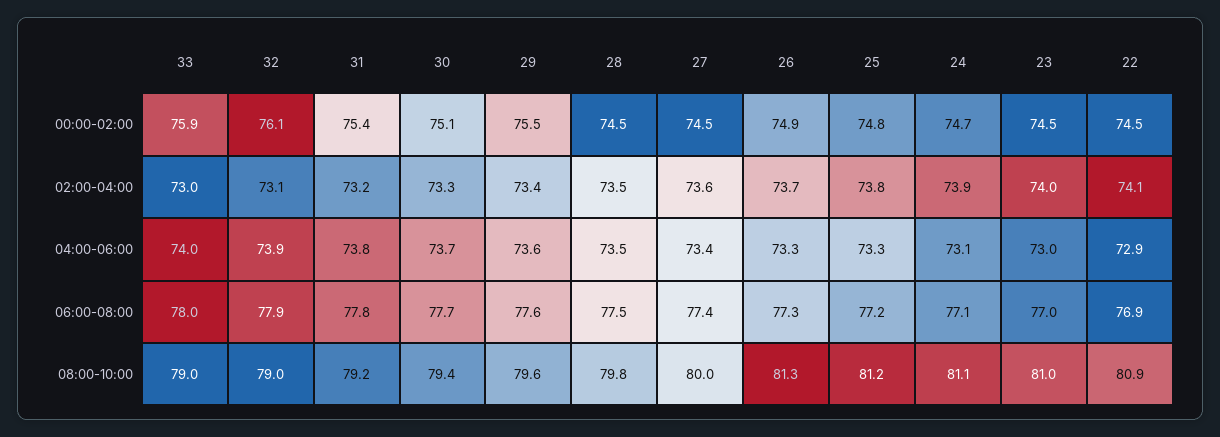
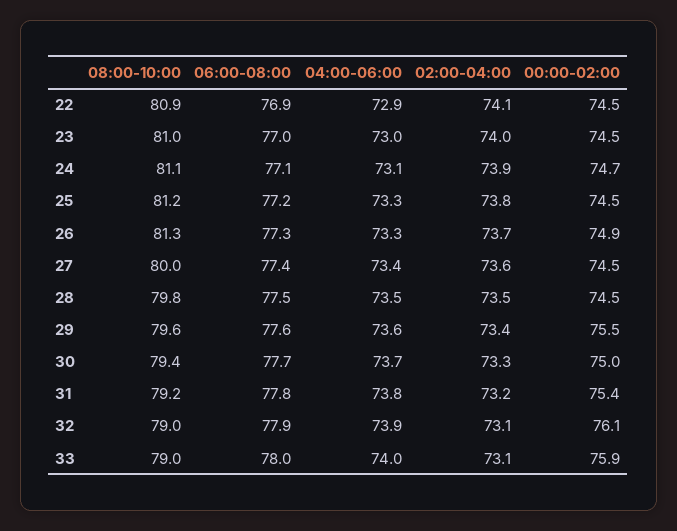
  {
    "33": {
      "00:00-02:00": 75.9,
-     "02:00-04:00": 73,
+     "02:00-04:00": 73.1,
      "04:00-06:00": 74,
      "06:00-08:00": 78,
      "08:00-10:00": 79
    },
    "32": {
      "00:00-02:00": 76.1,
      "02:00-04:00": 73.1,
      "04:00-06:00": 73.9,
      "06:00-08:00": 77.9,
      "08:00-10:00": 79
    },
    "31": {
      "00:00-02:00": 75.4,
      "02:00-04:00": 73.2,
      "04:00-06:00": 73.8,
      "06:00-08:00": 77.8,
      "08:00-10:00": 79.2
    },
    "30": {
-     "00:00-02:00": 75.1,
+     "00:00-02:00": 75,
      "02:00-04:00": 73.3,
      "04:00-06:00": 73.7,
      "06:00-08:00": 77.7,
      "08:00-10:00": 79.4
    },
    "29": {
      "00:00-02:00": 75.5,
      "02:00-04:00": 73.4,
      "04:00-06:00": 73.6,
      "06:00-08:00": 77.6,
      "08:00-10:00": 79.6
    },
    "28": {
      "00:00-02:00": 74.5,
      "02:00-04:00": 73.5,
      "04:00-06:00": 73.5,
      "06:00-08:00": 77.5,
      "08:00-10:00": 79.8
    },
    "27": {
      "00:00-02:00": 74.5,
      "02:00-04:00": 73.6,
      "04:00-06:00": 73.4,
      "06:00-08:00": 77.4,
      "08:00-10:00": 80
    },
    "26": {
      "00:00-02:00": 74.9,
      "02:00-04:00": 73.7,
      "04:00-06:00": 73.3,
      "06:00-08:00": 77.3,
      "08:00-10:00": 81.3
    },
    "25": {
-     "00:00-02:00": 74.8,
+     "00:00-02:00": 74.5,
      "02:00-04:00": 73.8,
      "04:00-06:00": 73.3,
      "06:00-08:00": 77.2,
      "08:00-10:00": 81.2
    },
    "24": {
      "00:00-02:00": 74.7,
      "02:00-04:00": 73.9,
      "04:00-06:00": 73.1,
      "06:00-08:00": 77.1,
      "08:00-10:00": 81.1
    },
    "23": {
      "00:00-02:00": 74.5,
      "02:00-04:00": 74,
      "04:00-06:00": 73,
      "06:00-08:00": 77,
      "08:00-10:00": 81
    },
    "22": {
      "00:00-02:00": 74.5,
      "02:00-04:00": 74.1,
      "04:00-06:00": 72.9,
      "06:00-08:00": 76.9,
      "08:00-10:00": 80.9
    }
  }

